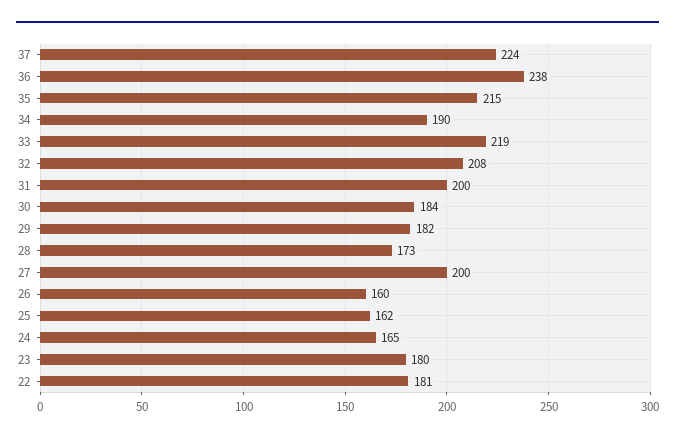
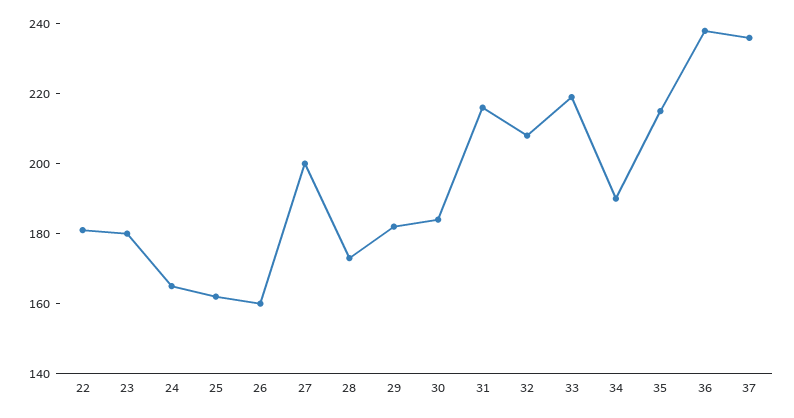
  {
-   "37": 224,
+   "37": 235,
    "36": 238,
    "35": 215,
    "34": 190,
    "33": 219,
    "32": 208,
-   "31": 200,
+   "31": 215,
    "30": 184,
    "29": 182,
    "28": 173,
    "27": 200,
    "26": 160,
    "25": 162,
    "24": 165,
    "23": 180,
    "22": 181
  }

